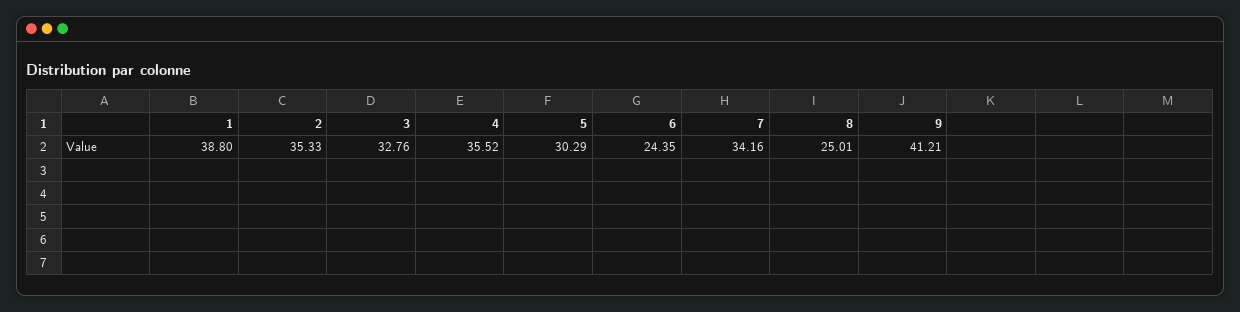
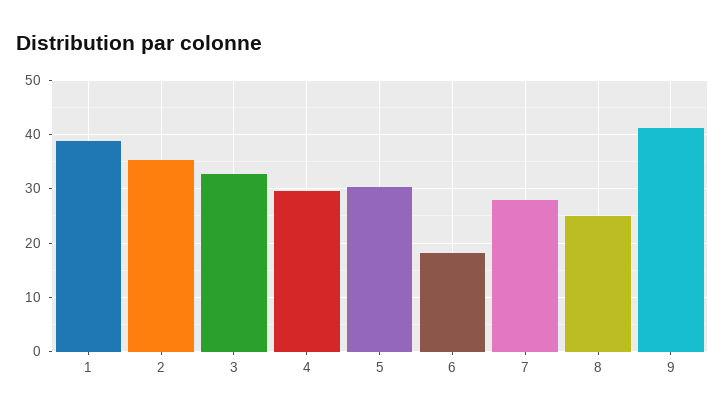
  {
    "1": 38.8,
    "2": 35.33,
    "3": 32.76,
-   "4": 35.52,
+   "4": 30,
    "5": 30.29,
-   "6": 24.35,
+   "6": 18,
-   "7": 34.16,
+   "7": 28,
    "8": 25.01,
    "9": 41.21
  }

